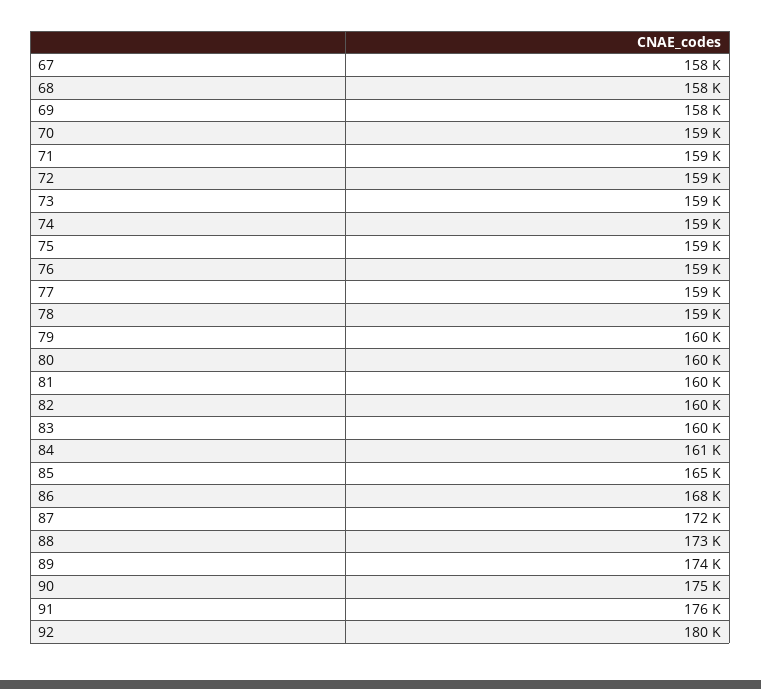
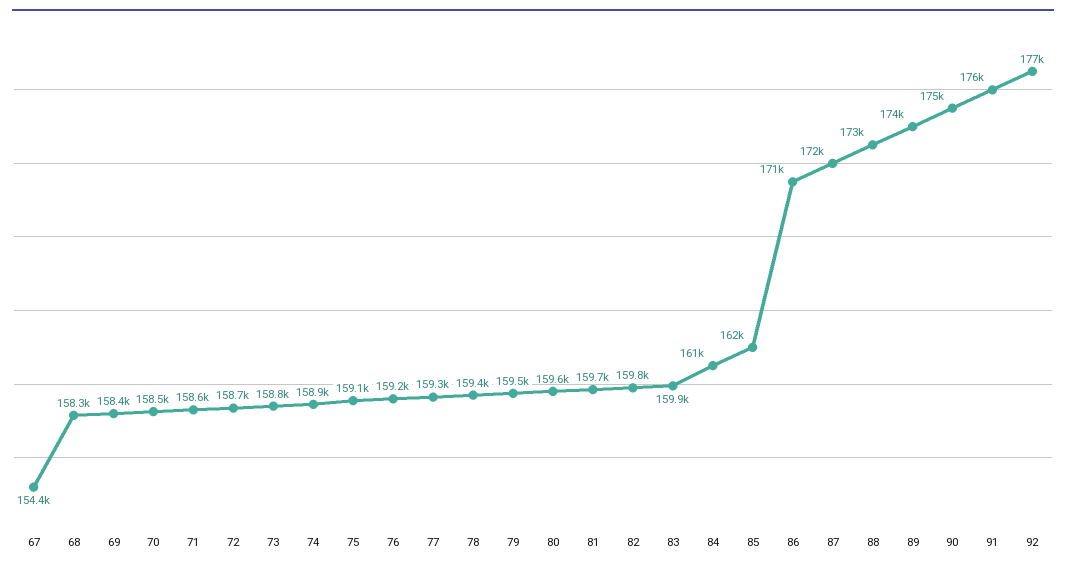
  {
-   "67": 158000,
+   "67": 154400,
    "68": 158300,
    "69": 158400,
    "70": 158500,
    "71": 158600,
    "72": 158700,
    "73": 158800,
    "74": 158900,
    "75": 159100,
    "76": 159200,
    "77": 159300,
    "78": 159400,
    "79": 159500,
    "80": 159600,
    "81": 159700,
    "82": 159800,
    "83": 159900,
    "84": 161000,
-   "85": 165000,
+   "85": 162000,
-   "86": 168000,
+   "86": 171000,
    "87": 172000,
    "88": 173000,
    "89": 174000,
    "90": 175000,
    "91": 176000,
-   "92": 180000
+   "92": 177000
  }

